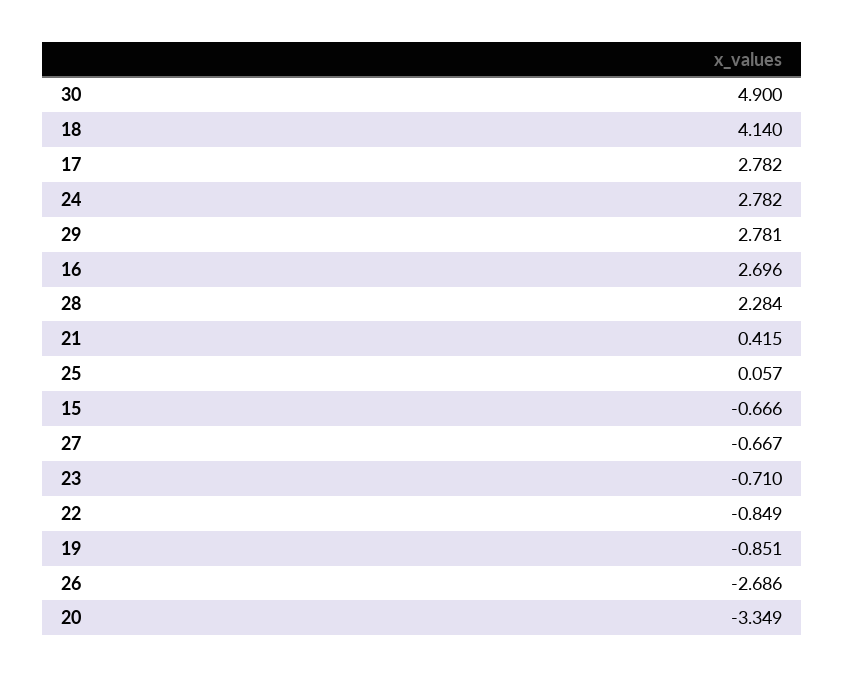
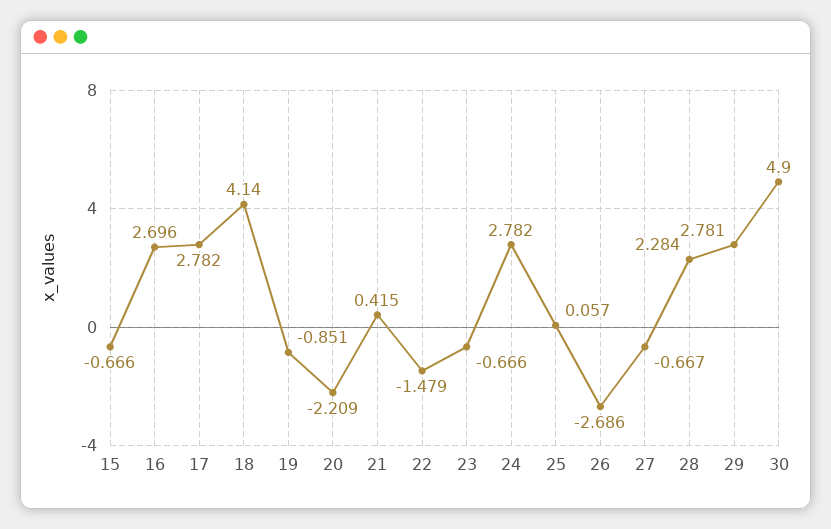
  {
    "30": 4.9,
    "18": 4.14,
    "17": 2.782,
    "24": 2.782,
    "29": 2.781,
    "16": 2.696,
    "28": 2.284,
    "21": 0.415,
    "25": 0.057,
    "15": -0.666,
    "27": -0.667,
-   "23": -0.71,
+   "23": -0.666,
-   "22": -0.849,
+   "22": -1.479,
    "19": -0.851,
    "26": -2.686,
-   "20": -3.349
+   "20": -2.209
  }

